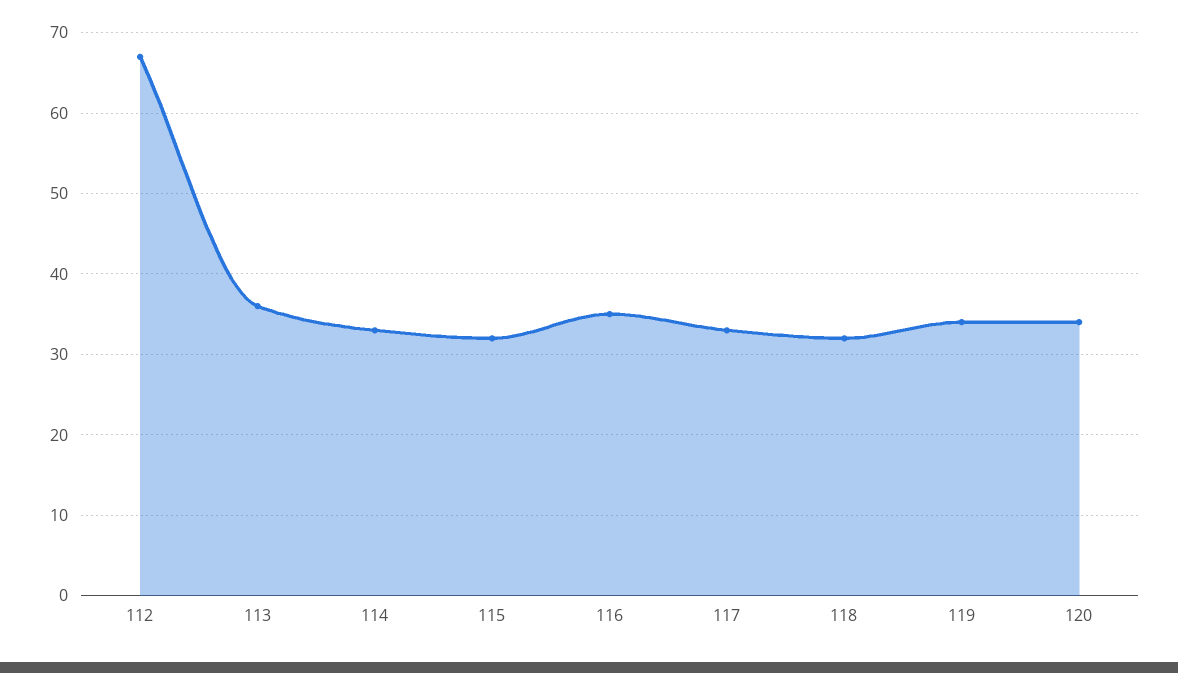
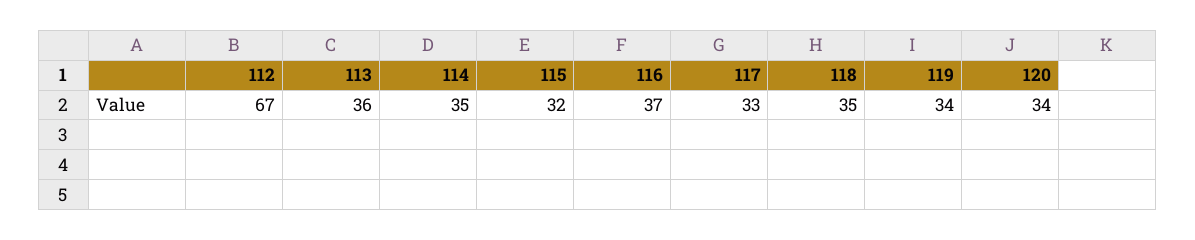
  {
    "112": 67,
    "113": 36,
-   "114": 33,
+   "114": 35,
    "115": 32,
-   "116": 35,
+   "116": 37,
    "117": 33,
-   "118": 32,
+   "118": 35,
    "119": 34,
    "120": 34
  }

